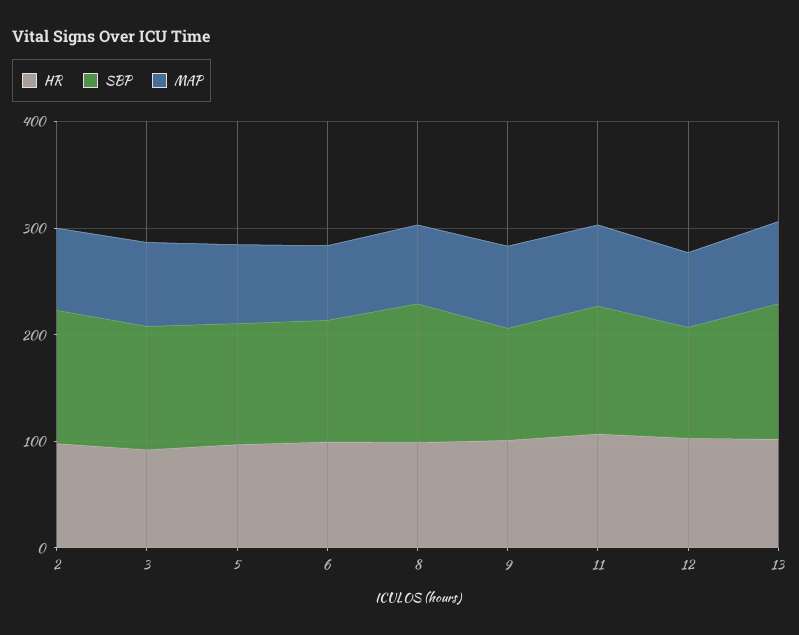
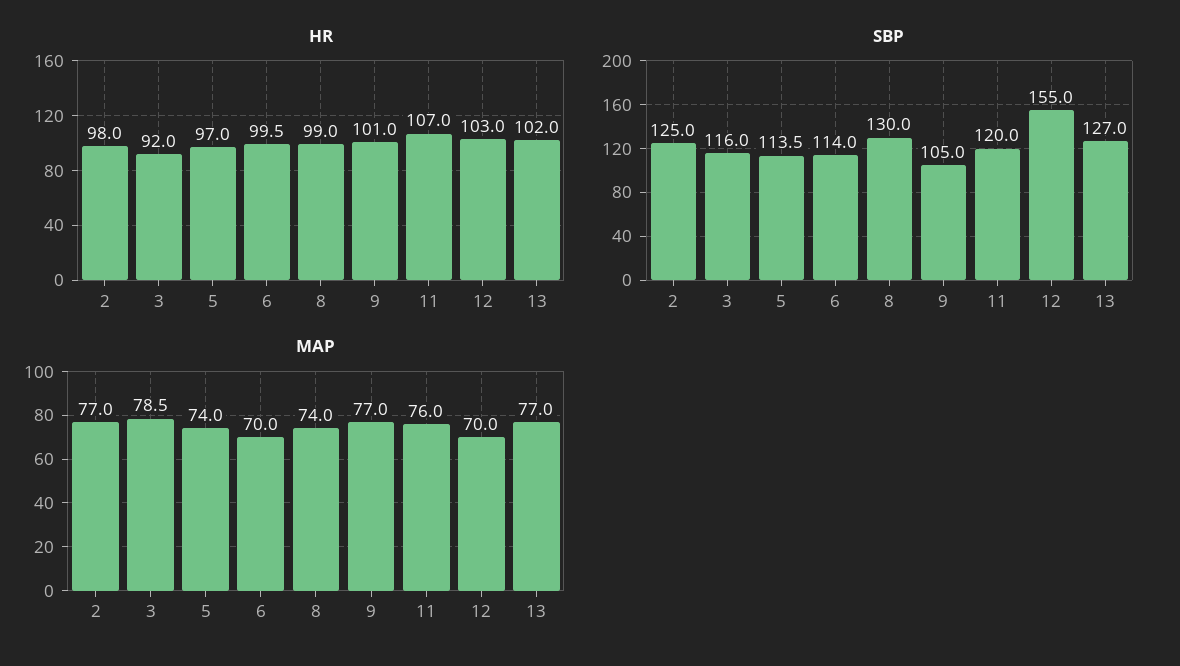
  {
    "HR": {
      "2": 98,
      "3": 92,
      "5": 97,
      "6": 99.5,
      "8": 99,
      "9": 101,
      "11": 107,
      "12": 103,
      "13": 102
    },
    "SBP": {
      "2": 125,
      "3": 116,
      "5": 113.5,
      "6": 114,
      "8": 130,
      "9": 105,
      "11": 120,
-     "12": 100,
+     "12": 155,
      "13": 127
    },
    "MAP": {
      "2": 77,
      "3": 78.5,
      "5": 74,
      "6": 70,
      "8": 74,
      "9": 77,
      "11": 76,
      "12": 70,
      "13": 77
    }
  }

